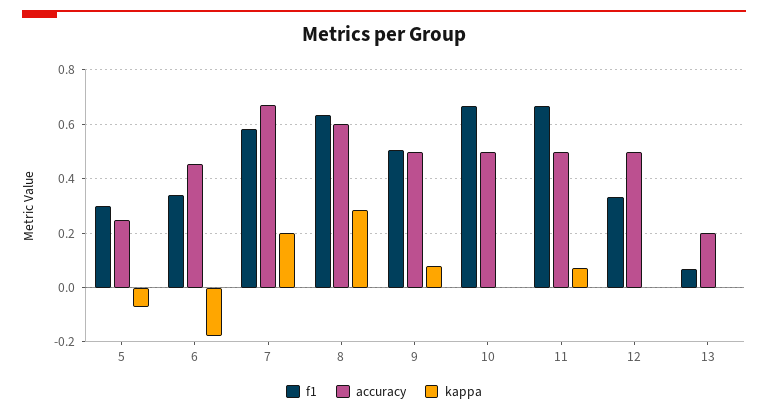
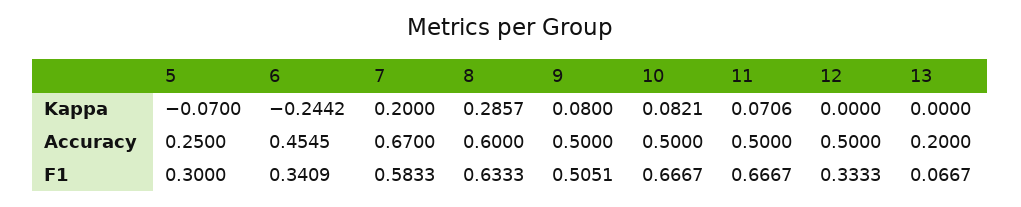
  {
    "f1": {
      "5": 0.3,
      "6": 0.3409,
      "7": 0.5833,
      "8": 0.6333,
      "9": 0.5051,
      "10": 0.6667,
      "11": 0.6667,
      "12": 0.3333,
      "13": 0.0667
    },
    "accuracy": {
      "5": 0.25,
      "6": 0.4545,
      "7": 0.67,
      "8": 0.6,
      "9": 0.5,
      "10": 0.5,
      "11": 0.5,
      "12": 0.5,
      "13": 0.2
    },
    "kappa": {
      "5": -0.07,
-     "6": -0.175,
+     "6": -0.2442,
      "7": 0.2,
      "8": 0.2857,
      "9": 0.08,
-     "10": 0,
+     "10": 0.0821,
      "11": 0.0706,
      "12": 0,
      "13": 0
    }
  }

